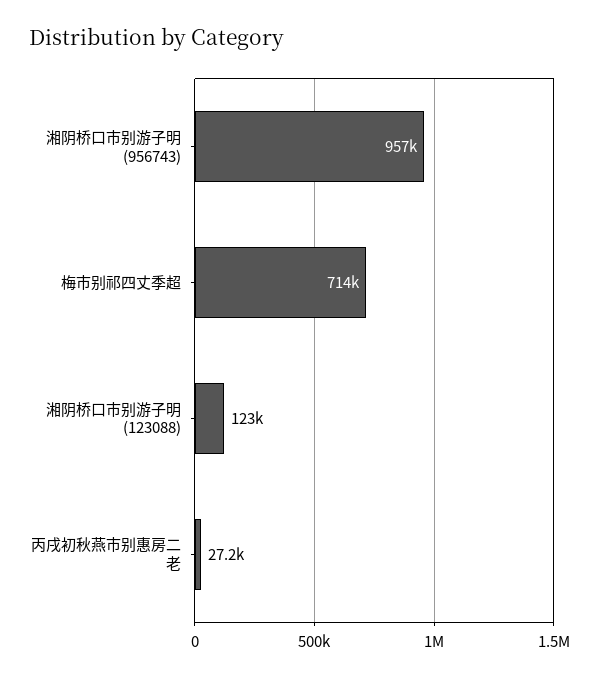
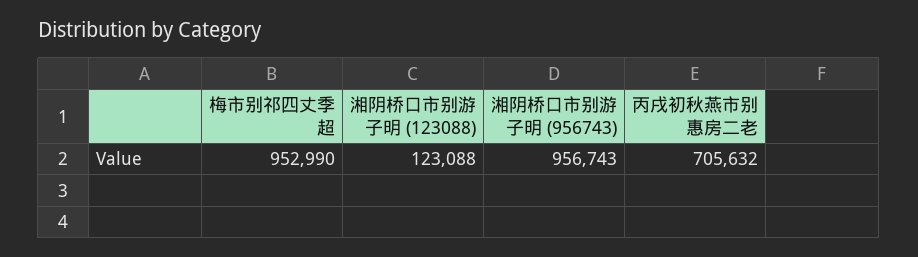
  {
    "湘阴桥口市别游子明 (956743)": 956743,
-   "梅市别祁四丈季超": 714000,
+   "梅市别祁四丈季超": 952990,
    "湘阴桥口市别游子明 (123088)": 123088,
-   "丙戌初秋燕市别惠房二老": 27200
+   "丙戌初秋燕市别惠房二老": 705632
  }

